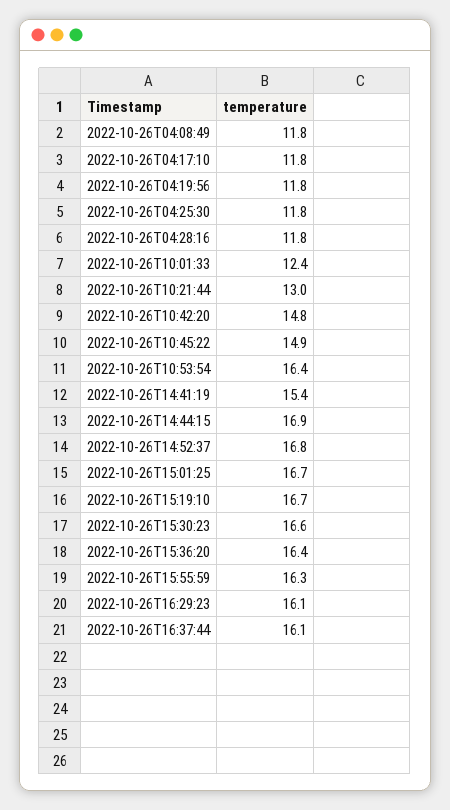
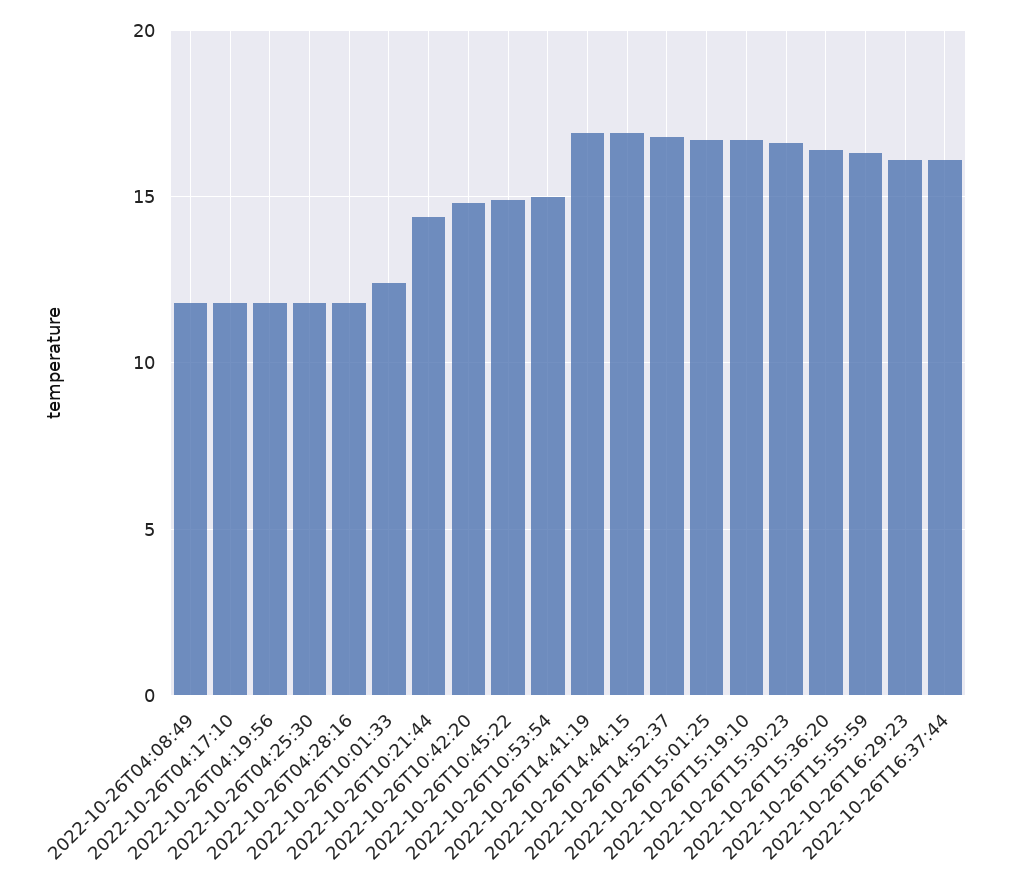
  {
    "2022-10-26T04:08:49": 11.8,
    "2022-10-26T04:17:10": 11.8,
    "2022-10-26T04:19:56": 11.8,
    "2022-10-26T04:25:30": 11.8,
    "2022-10-26T04:28:16": 11.8,
    "2022-10-26T10:01:33": 12.4,
-   "2022-10-26T10:21:44": 13,
+   "2022-10-26T10:21:44": 14.5,
    "2022-10-26T10:42:20": 14.8,
    "2022-10-26T10:45:22": 14.9,
-   "2022-10-26T10:53:54": 16.4,
+   "2022-10-26T10:53:54": 15,
-   "2022-10-26T14:41:19": 15.4,
+   "2022-10-26T14:41:19": 17,
    "2022-10-26T14:44:15": 16.9,
    "2022-10-26T14:52:37": 16.8,
    "2022-10-26T15:01:25": 16.7,
    "2022-10-26T15:19:10": 16.7,
    "2022-10-26T15:30:23": 16.6,
    "2022-10-26T15:36:20": 16.4,
    "2022-10-26T15:55:59": 16.3,
    "2022-10-26T16:29:23": 16.1,
    "2022-10-26T16:37:44": 16.1
  }

